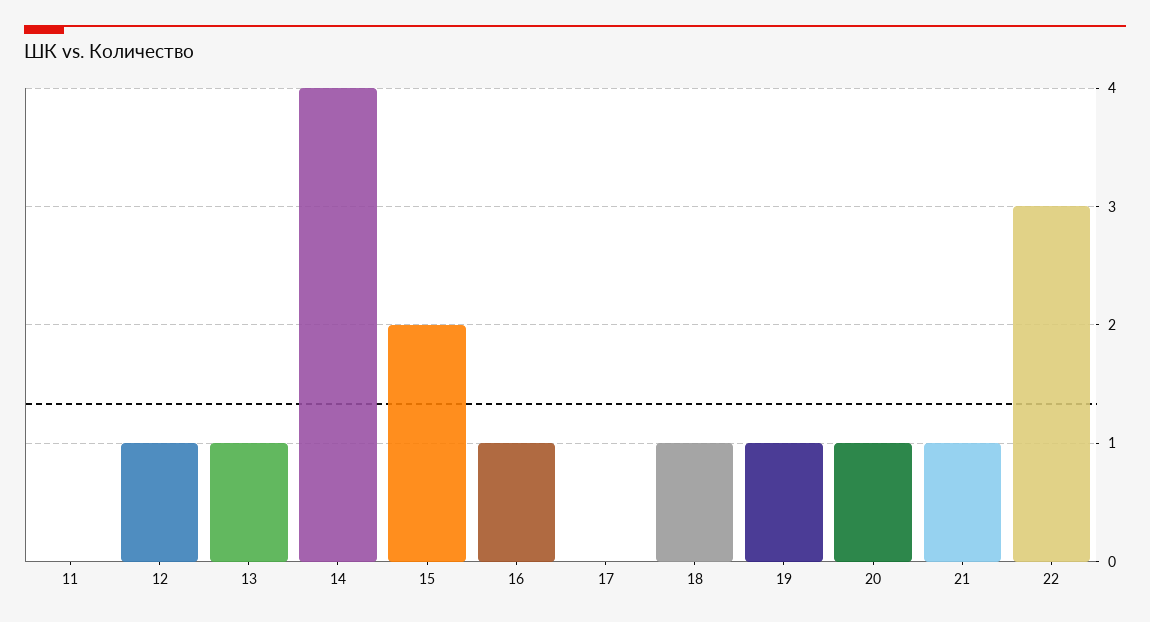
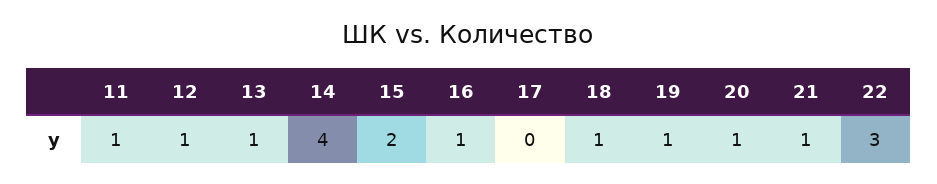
  {
-   "11": 0,
+   "11": 1,
    "12": 1,
    "13": 1,
    "14": 4,
    "15": 2,
    "16": 1,
    "17": 0,
    "18": 1,
    "19": 1,
    "20": 1,
    "21": 1,
    "22": 3
  }

